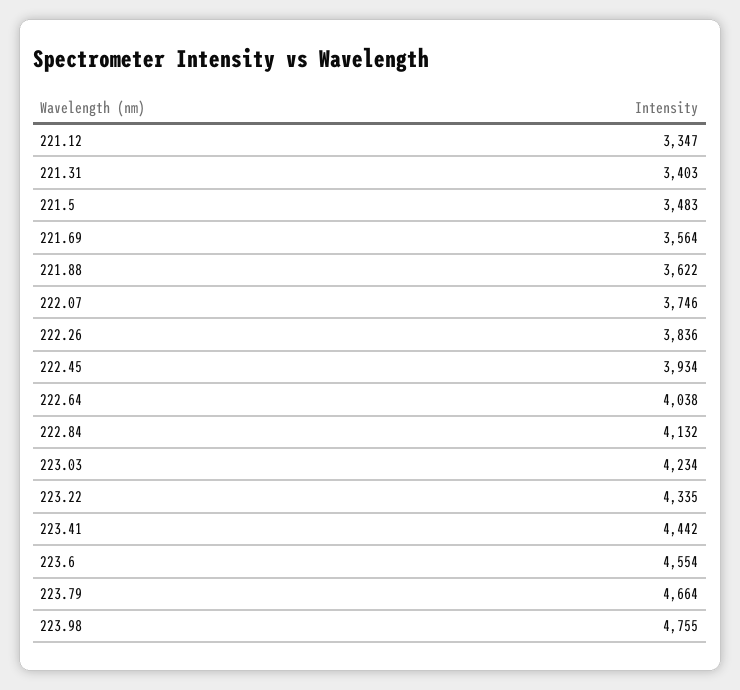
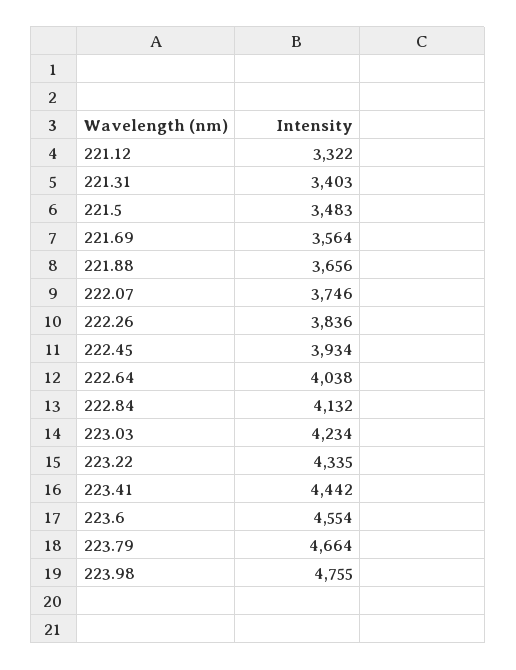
  {
-   "221.12": 3347,
+   "221.12": 3322,
    "221.31": 3403,
    "221.5": 3483,
    "221.69": 3564,
-   "221.88": 3622,
+   "221.88": 3656,
    "222.07": 3746,
    "222.26": 3836,
    "222.45": 3934,
    "222.64": 4038,
    "222.84": 4132,
    "223.03": 4234,
    "223.22": 4335,
    "223.41": 4442,
    "223.6": 4554,
    "223.79": 4664,
    "223.98": 4755
  }

